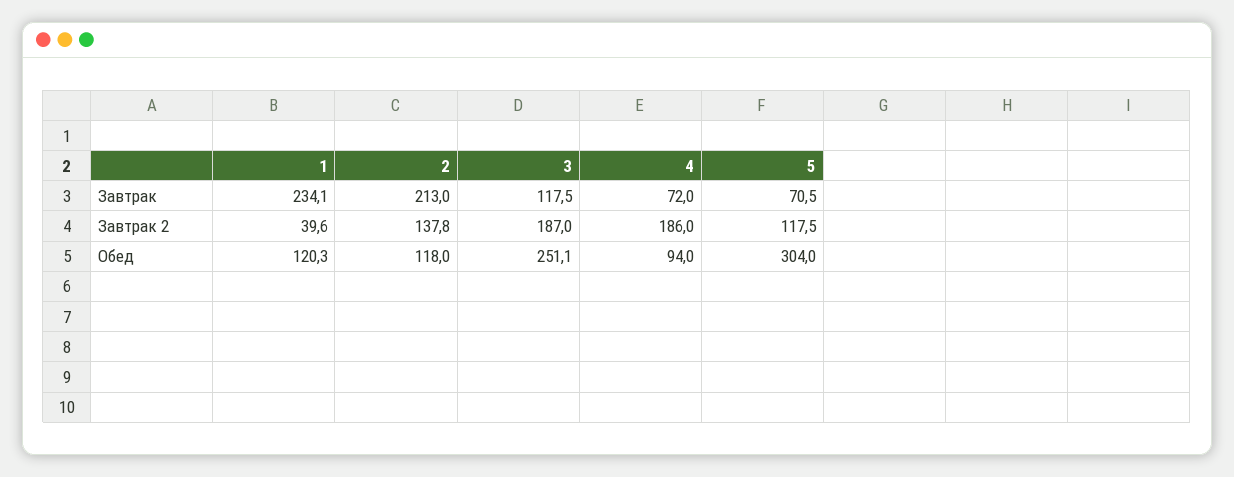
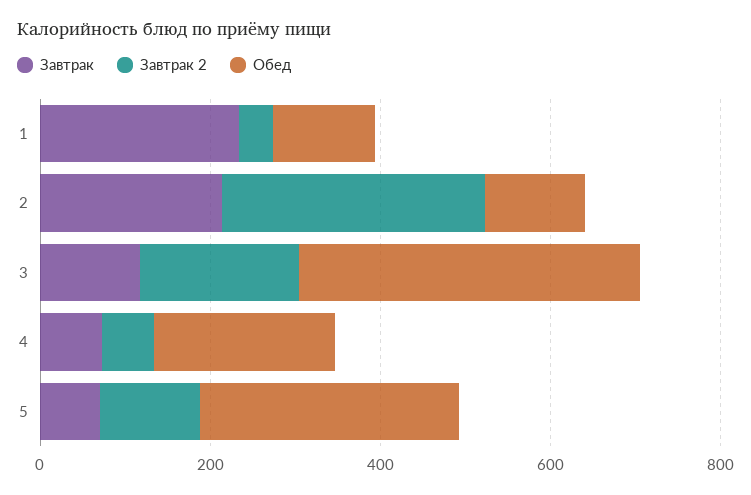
  {
    "Завтрак": {
      "1": 234.1,
      "2": 213,
      "3": 117.5,
      "4": 72,
      "5": 70.5
    },
    "Завтрак 2": {
      "1": 39.6,
-     "2": 137.8,
+     "2": 300,
      "3": 187,
-     "4": 186,
+     "4": 50,
      "5": 117.5
    },
    "Обед": {
      "1": 120.3,
      "2": 118,
-     "3": 251.1,
+     "3": 400,
-     "4": 94,
+     "4": 200,
      "5": 304
    }
  }

